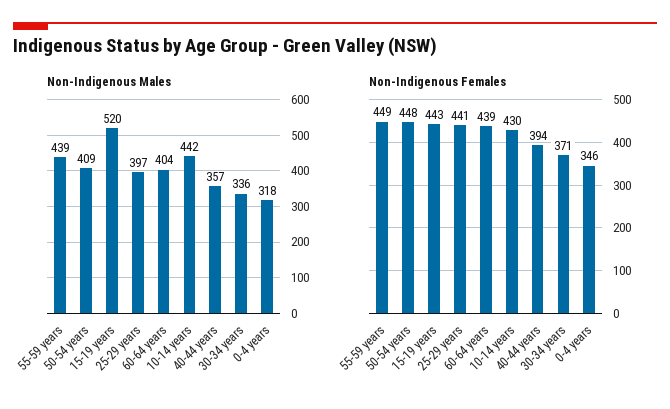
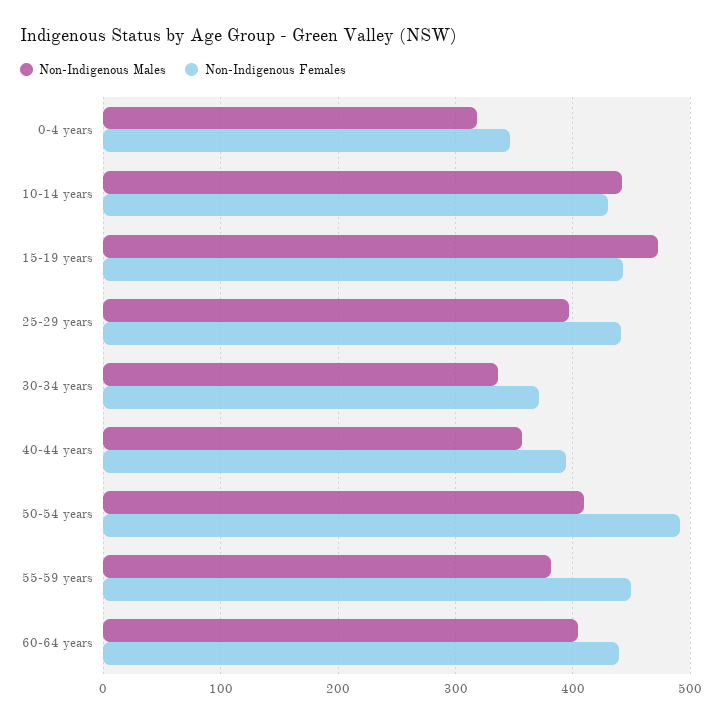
  {
    "Non-Indigenous Males": {
-     "55-59 years": 439,
+     "55-59 years": 380,
      "50-54 years": 409,
-     "15-19 years": 520,
+     "15-19 years": 470,
      "25-29 years": 397,
      "60-64 years": 404,
      "10-14 years": 442,
      "40-44 years": 357,
      "30-34 years": 336,
      "0-4 years": 318
    },
    "Non-Indigenous Females": {
      "55-59 years": 449,
-     "50-54 years": 448,
+     "50-54 years": 490,
      "15-19 years": 443,
      "25-29 years": 441,
      "60-64 years": 439,
      "10-14 years": 430,
      "40-44 years": 394,
      "30-34 years": 371,
      "0-4 years": 346
    }
  }

